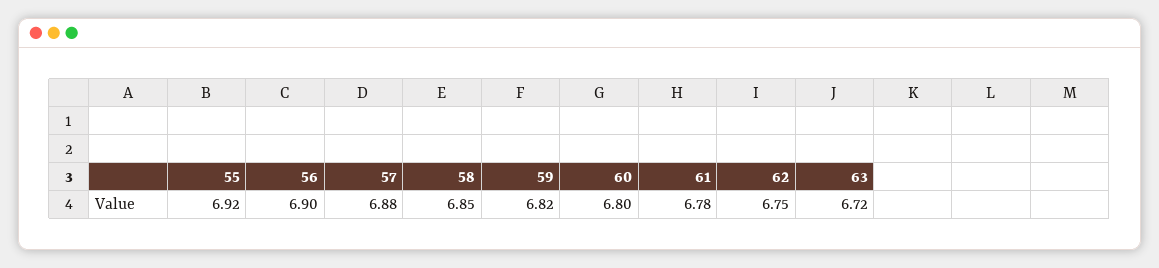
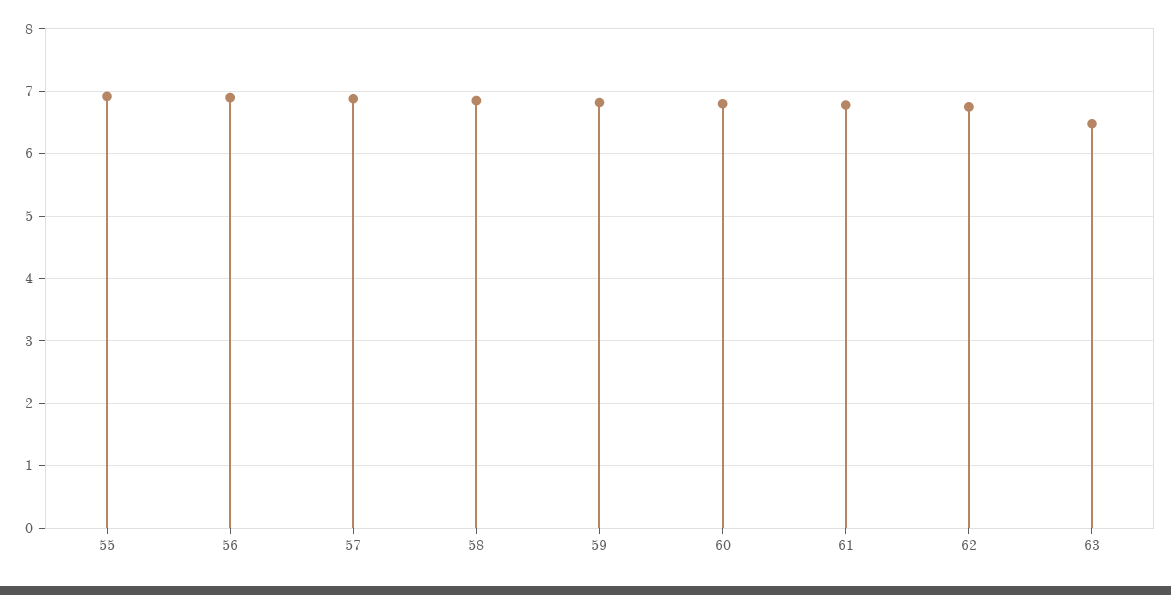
  {
    "55": 6.92,
    "56": 6.9,
    "57": 6.88,
    "58": 6.85,
    "59": 6.82,
    "60": 6.8,
    "61": 6.78,
    "62": 6.75,
-   "63": 6.72
+   "63": 6.5
  }

